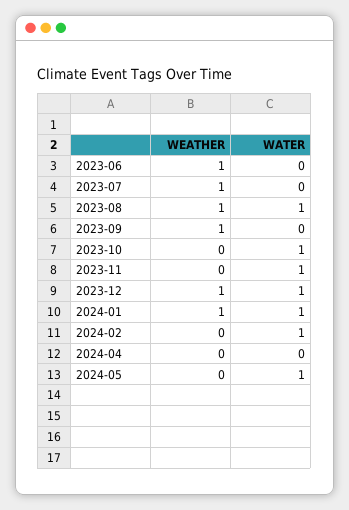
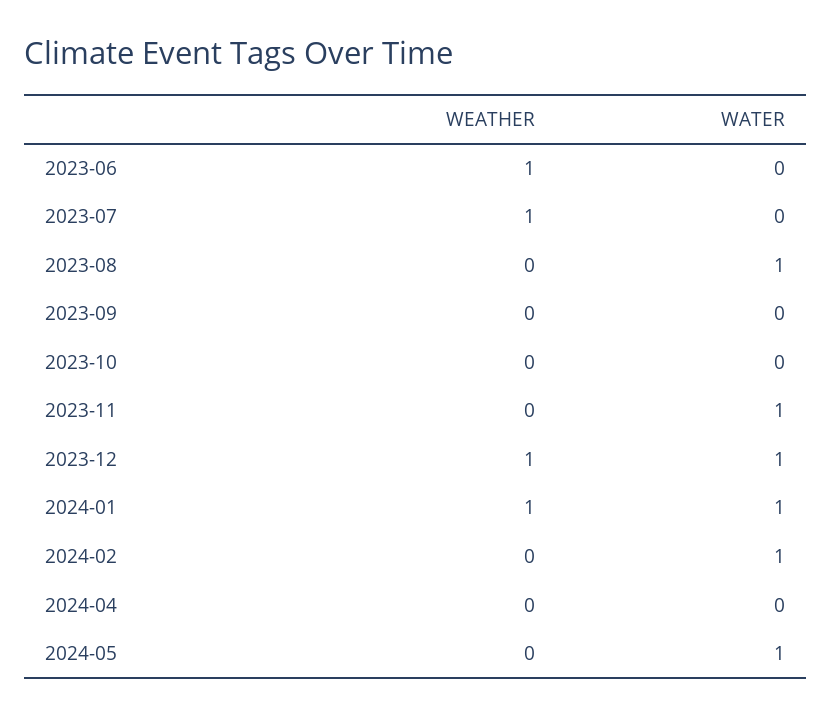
  {
    "WEATHER": {
      "2023-06": 1,
      "2023-07": 1,
-     "2023-08": 1,
+     "2023-08": 0,
-     "2023-09": 1,
+     "2023-09": 0,
      "2023-10": 0,
      "2023-11": 0,
      "2023-12": 1,
      "2024-01": 1,
      "2024-02": 0,
      "2024-04": 0,
      "2024-05": 0
    },
    "WATER": {
      "2023-06": 0,
      "2023-07": 0,
      "2023-08": 1,
      "2023-09": 0,
-     "2023-10": 1,
+     "2023-10": 0,
      "2023-11": 1,
      "2023-12": 1,
      "2024-01": 1,
      "2024-02": 1,
      "2024-04": 0,
      "2024-05": 1
    }
  }

